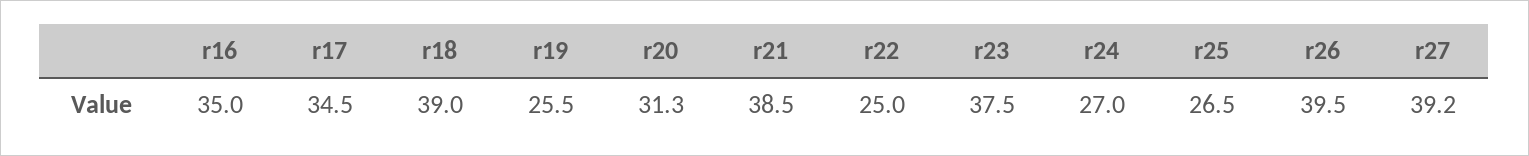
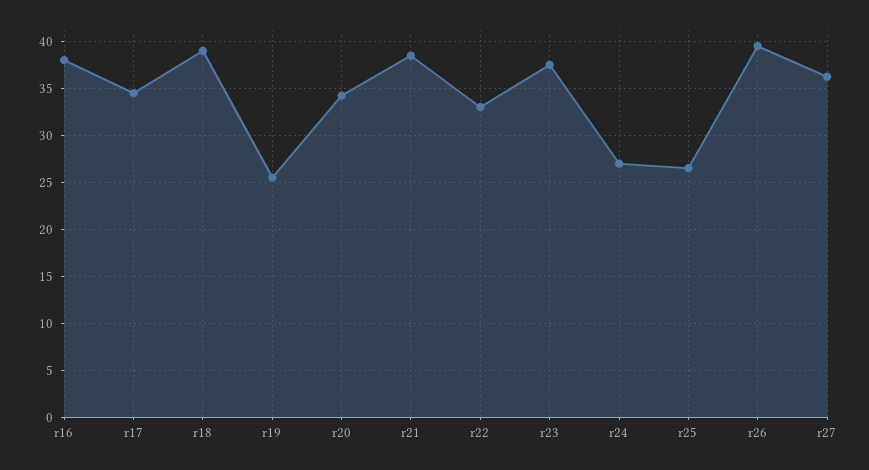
  {
-   "r16": 35,
+   "r16": 38,
    "r17": 34.5,
    "r18": 39,
    "r19": 25.5,
-   "r20": 31.3,
+   "r20": 34,
    "r21": 38.5,
-   "r22": 25,
+   "r22": 33,
    "r23": 37.5,
    "r24": 27,
    "r25": 26.5,
    "r26": 39.5,
-   "r27": 39.2
+   "r27": 36
  }

